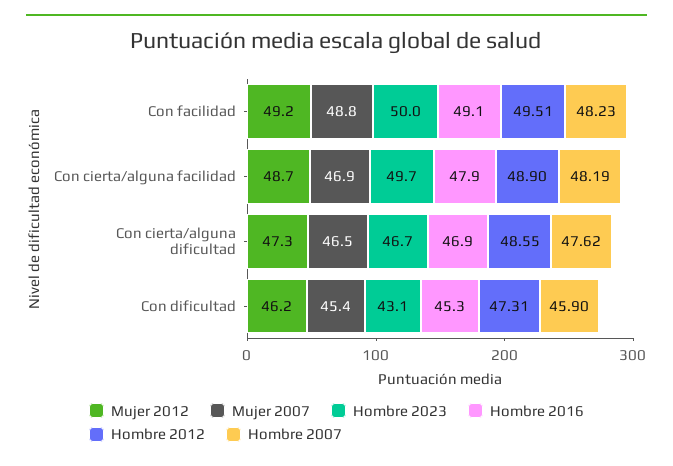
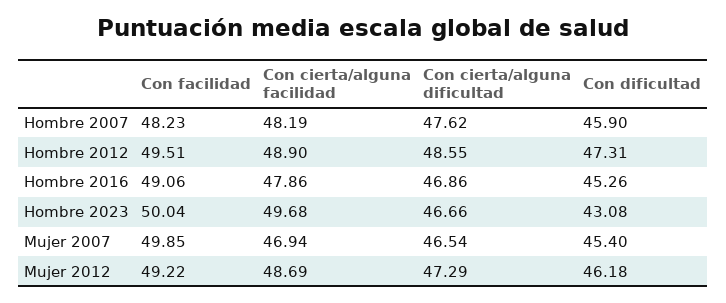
  {
    "Mujer 2012": {
      "Con facilidad": 49.22,
      "Con cierta/alguna facilidad": 48.69,
      "Con cierta/alguna dificultad": 47.29,
      "Con dificultad": 46.18
    },
    "Mujer 2007": {
-     "Con facilidad": 48.8,
+     "Con facilidad": 49.85,
      "Con cierta/alguna facilidad": 46.94,
      "Con cierta/alguna dificultad": 46.54,
      "Con dificultad": 45.4
    },
    "Hombre 2023": {
      "Con facilidad": 50.04,
      "Con cierta/alguna facilidad": 49.68,
      "Con cierta/alguna dificultad": 46.66,
      "Con dificultad": 43.08
    },
    "Hombre 2016": {
      "Con facilidad": 49.06,
      "Con cierta/alguna facilidad": 47.86,
      "Con cierta/alguna dificultad": 46.86,
      "Con dificultad": 45.26
    },
    "Hombre 2012": {
      "Con facilidad": 49.51,
      "Con cierta/alguna facilidad": 48.9,
      "Con cierta/alguna dificultad": 48.55,
      "Con dificultad": 47.31
    },
    "Hombre 2007": {
      "Con facilidad": 48.23,
      "Con cierta/alguna facilidad": 48.19,
      "Con cierta/alguna dificultad": 47.62,
      "Con dificultad": 45.9
    }
  }

